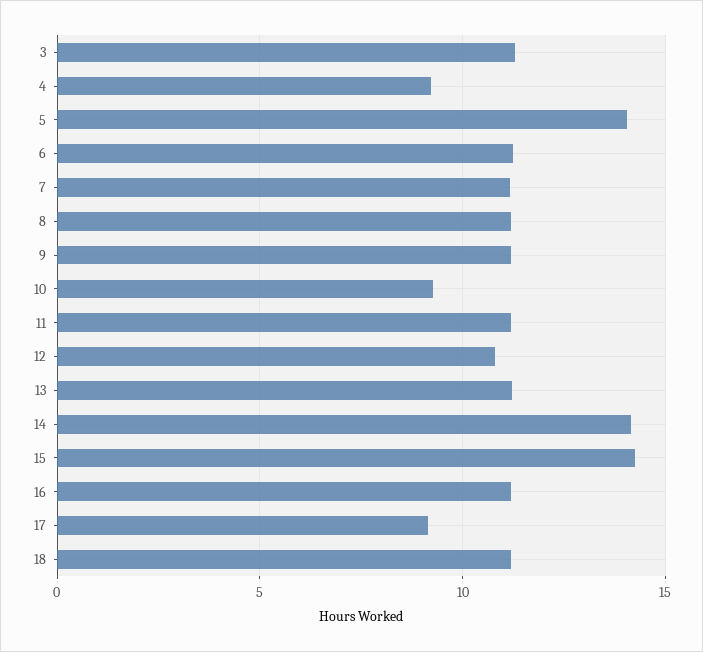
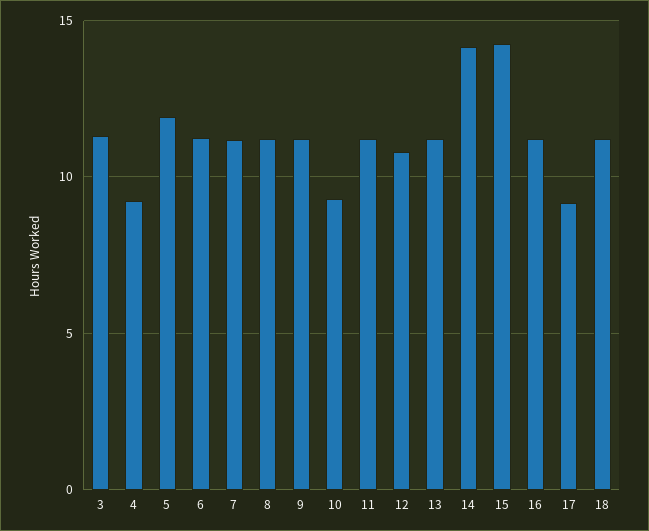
  {
    "3": 11.5,
    "4": 9,
-   "5": 14,
+   "5": 12,
    "6": 11,
    "7": 11,
    "8": 11,
    "9": 11,
    "10": 9.5,
    "11": 11,
    "12": 11,
    "13": 11,
    "14": 14,
    "15": 14.5,
    "16": 11,
    "17": 9,
    "18": 11
  }

